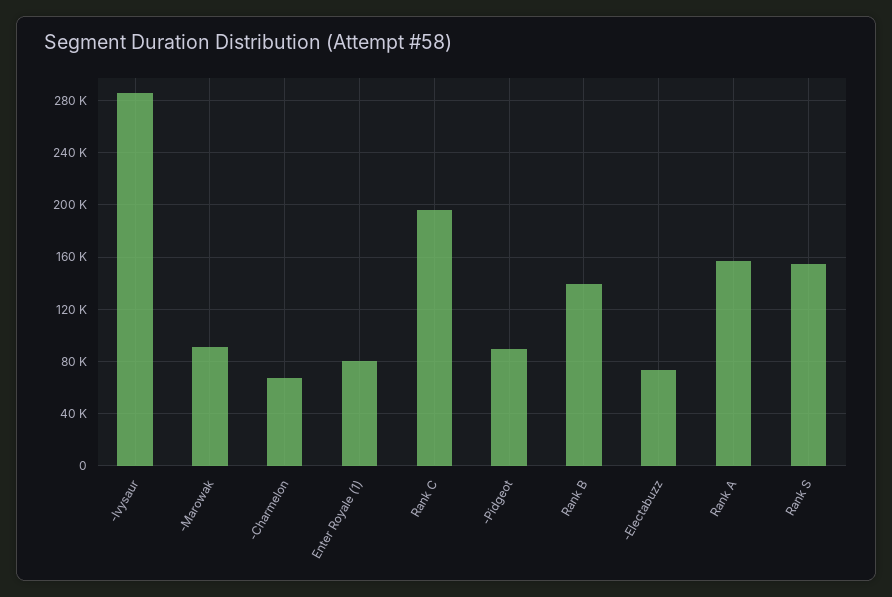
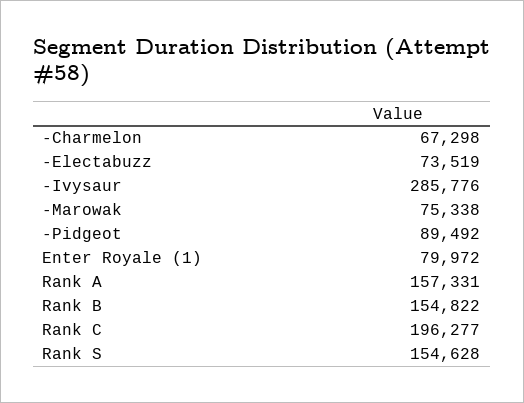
  {
    "-Ivysaur": 285776,
-   "-Marowak": 90000,
+   "-Marowak": 75338,
    "-Charmelon": 67298,
    "Enter Royale (1)": 79972,
    "Rank C": 196277,
    "-Pidgeot": 89492,
-   "Rank B": 140000,
+   "Rank B": 154822,
    "-Electabuzz": 73519,
    "Rank A": 157331,
    "Rank S": 154628
  }

